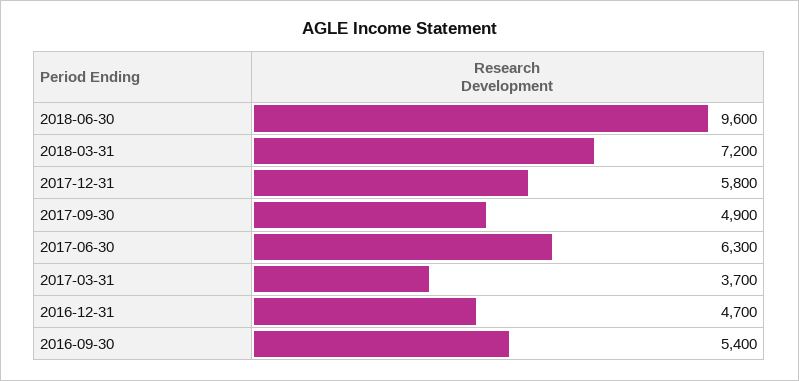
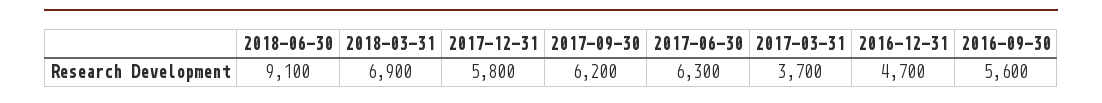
  {
-   "2018-06-30": 9600,
+   "2018-06-30": 9100,
-   "2018-03-31": 7200,
+   "2018-03-31": 6900,
    "2017-12-31": 5800,
-   "2017-09-30": 4900,
+   "2017-09-30": 6200,
    "2017-06-30": 6300,
    "2017-03-31": 3700,
    "2016-12-31": 4700,
-   "2016-09-30": 5400
+   "2016-09-30": 5600
  }

